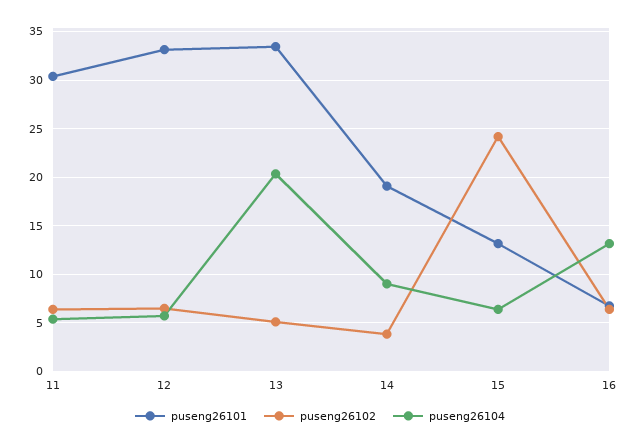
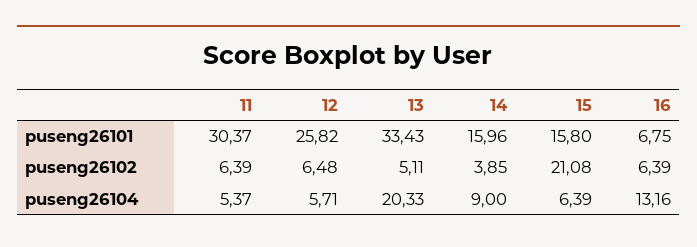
  {
    "puseng26101": {
      "11": 30.37,
-     "12": 33,
+     "12": 25.82,
      "13": 33.43,
-     "14": 19,
+     "14": 15.96,
-     "15": 13,
+     "15": 15.8,
      "16": 6.75
    },
    "puseng26102": {
      "11": 6.39,
      "12": 6.48,
      "13": 5.11,
      "14": 3.85,
-     "15": 24,
+     "15": 21.08,
      "16": 6.39
    },
    "puseng26104": {
      "11": 5.37,
      "12": 5.71,
      "13": 20.33,
      "14": 9,
      "15": 6.39,
      "16": 13.16
    }
  }

